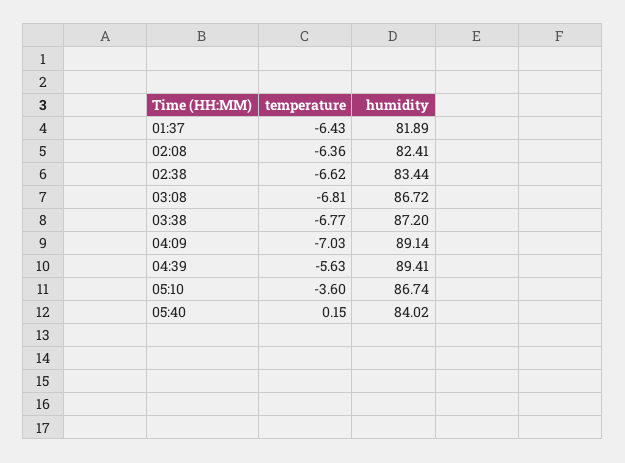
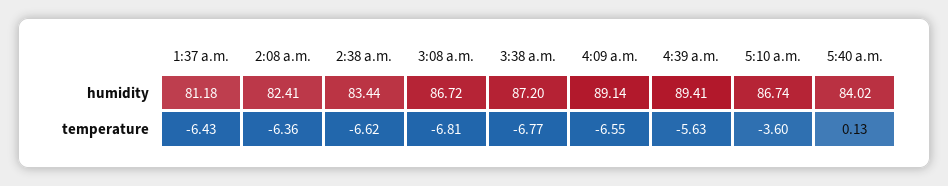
  {
    "temperature": {
      "01:37": -6.43,
      "02:08": -6.36,
      "02:38": -6.62,
      "03:08": -6.81,
      "03:38": -6.77,
-     "04:09": -7.03,
+     "04:09": -6.55,
      "04:39": -5.63,
      "05:10": -3.6,
-     "05:40": 0.15
+     "05:40": 0.13
    },
    "humidity": {
-     "01:37": 81.89,
+     "01:37": 81.18,
      "02:08": 82.41,
      "02:38": 83.44,
      "03:08": 86.72,
      "03:38": 87.2,
      "04:09": 89.14,
      "04:39": 89.41,
      "05:10": 86.74,
      "05:40": 84.02
    }
  }

